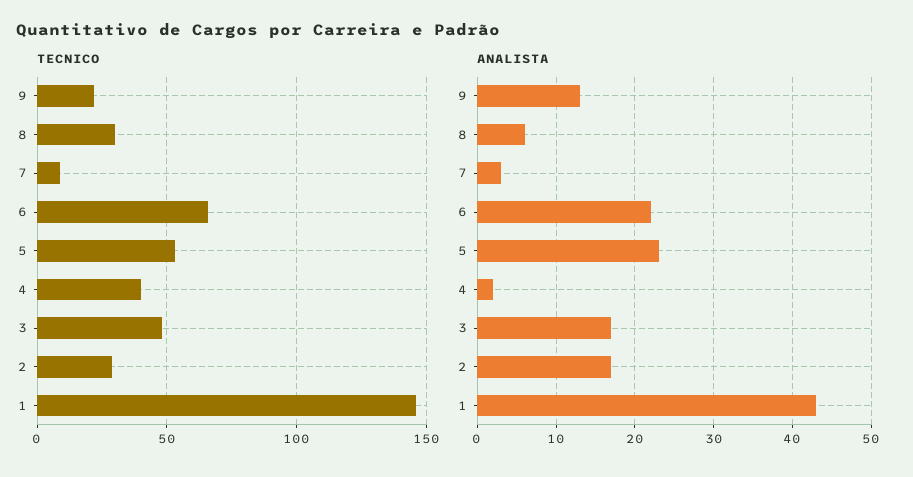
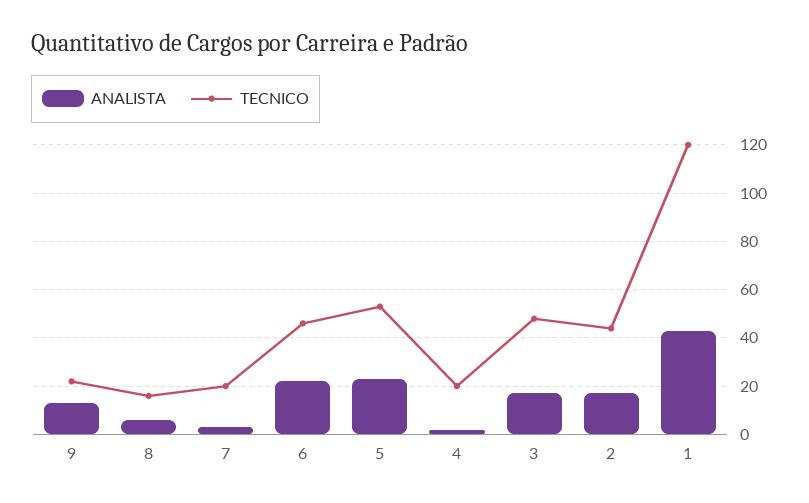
  {
    "TECNICO": {
      "9": 20,
-     "8": 30,
+     "8": 15,
-     "7": 10,
+     "7": 20,
-     "6": 65,
+     "6": 45,
      "5": 55,
-     "4": 40,
+     "4": 20,
      "3": 50,
-     "2": 30,
+     "2": 45,
-     "1": 145
+     "1": 120
    },
    "ANALISTA": {
      "9": 13,
      "8": 6,
      "7": 3,
      "6": 22,
      "5": 23,
      "4": 2,
      "3": 17,
      "2": 17,
      "1": 43
    }
  }

